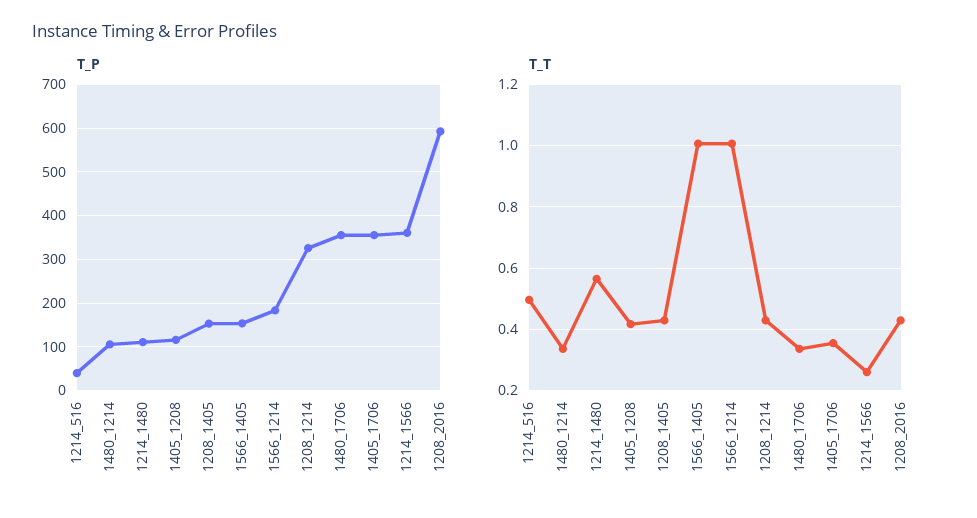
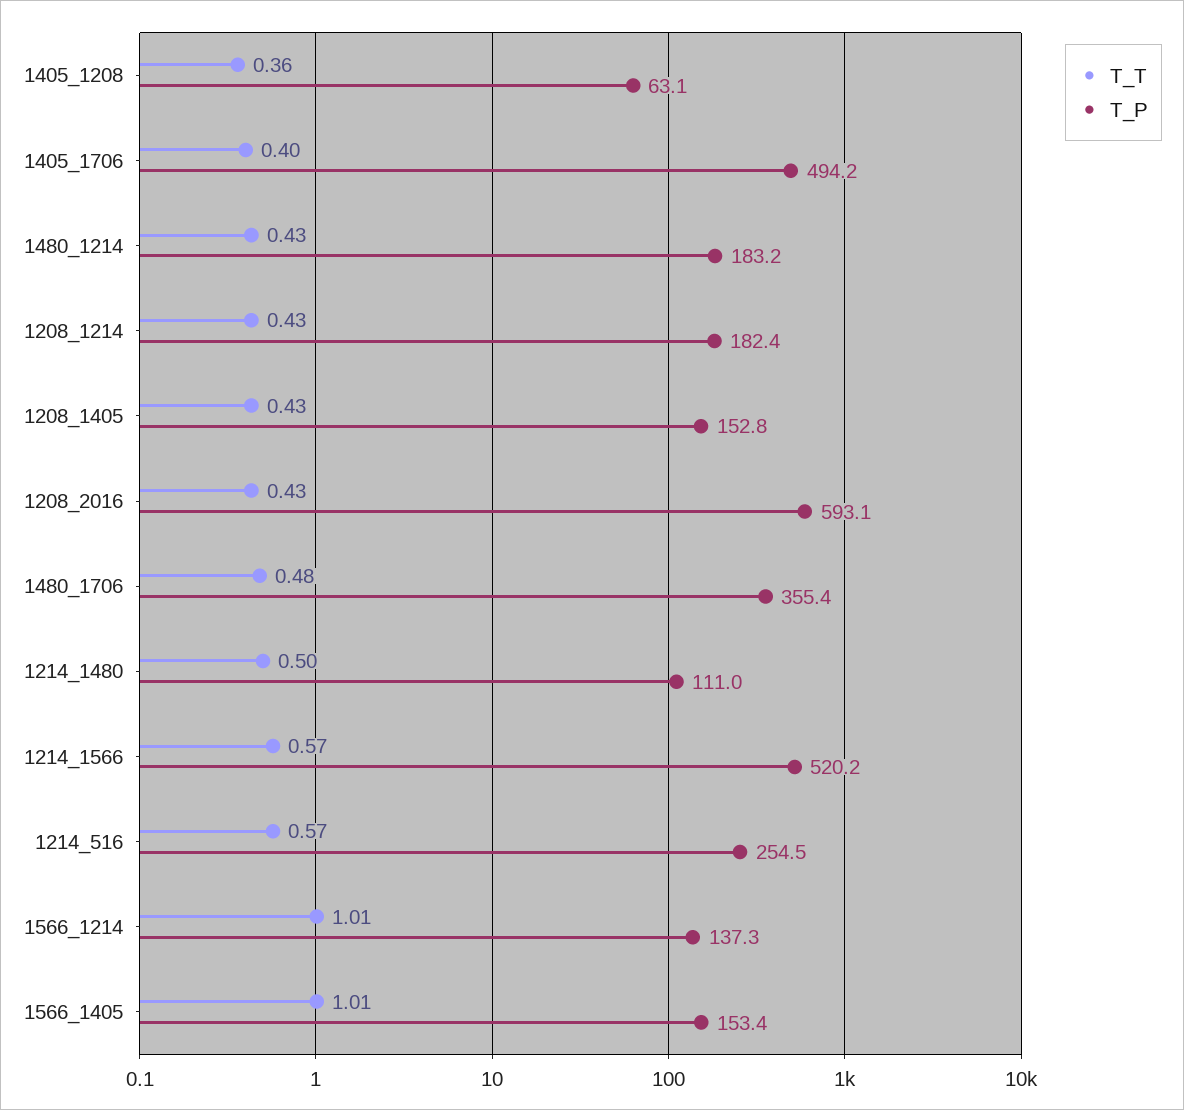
  {
    "T_P": {
-     "1214_516": 40,
+     "1214_516": 254.5,
-     "1480_1214": 100,
+     "1480_1214": 183.2,
      "1214_1480": 111,
-     "1405_1208": 120,
+     "1405_1208": 63.1,
      "1208_1405": 152.8,
      "1566_1405": 153.4,
-     "1566_1214": 180,
+     "1566_1214": 137.3,
-     "1208_1214": 320,
+     "1208_1214": 182.4,
      "1480_1706": 355.4,
-     "1405_1706": 360,
+     "1405_1706": 494.2,
-     "1214_1566": 360,
+     "1214_1566": 520.2,
      "1208_2016": 593.1
    },
    "T_T": {
-     "1214_516": 0.5,
+     "1214_516": 0.57,
-     "1480_1214": 0.34,
+     "1480_1214": 0.43,
-     "1214_1480": 0.56,
+     "1214_1480": 0.5,
-     "1405_1208": 0.42,
+     "1405_1208": 0.36,
      "1208_1405": 0.43,
      "1566_1405": 1.01,
      "1566_1214": 1.01,
      "1208_1214": 0.43,
-     "1480_1706": 0.34,
+     "1480_1706": 0.48,
-     "1405_1706": 0.36,
+     "1405_1706": 0.4,
-     "1214_1566": 0.26,
+     "1214_1566": 0.57,
      "1208_2016": 0.43
    }
  }

